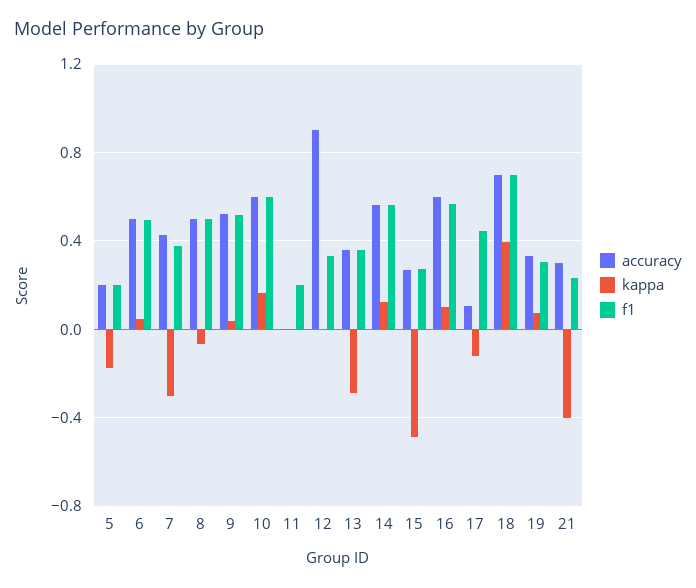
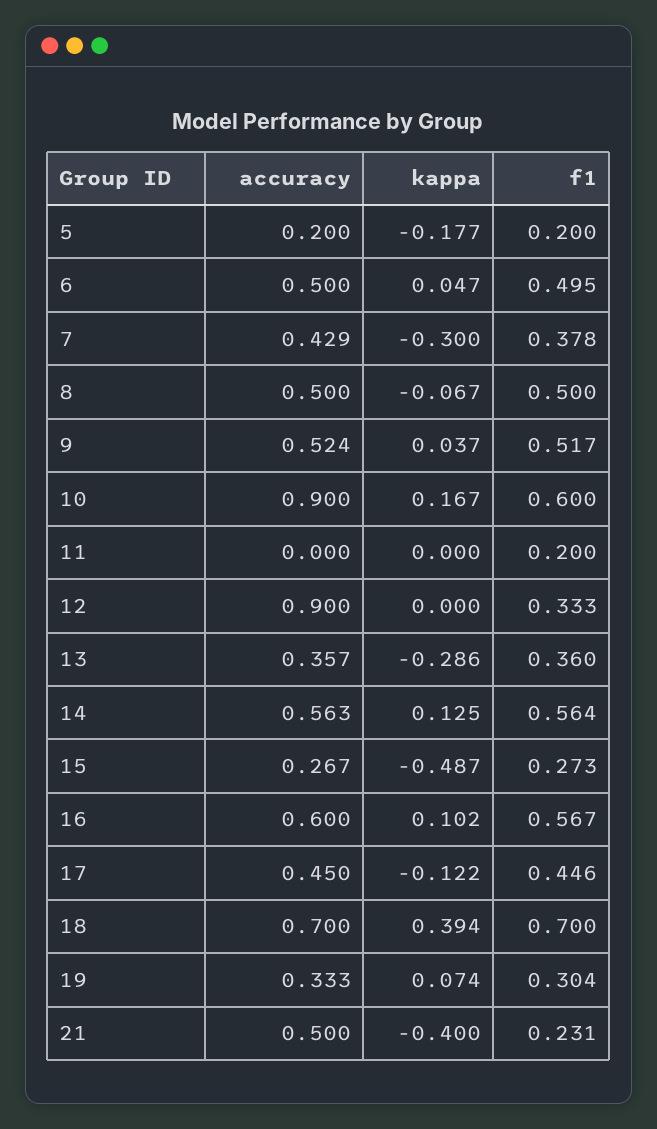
  {
    "accuracy": {
      "5": 0.2,
      "6": 0.5,
      "7": 0.429,
      "8": 0.5,
      "9": 0.524,
-     "10": 0.6,
+     "10": 0.9,
      "11": 0,
      "12": 0.9,
      "13": 0.357,
      "14": 0.563,
      "15": 0.267,
      "16": 0.6,
-     "17": 0.1,
+     "17": 0.45,
      "18": 0.7,
      "19": 0.333,
-     "21": 0.3
+     "21": 0.5
    },
    "kappa": {
      "5": -0.177,
      "6": 0.047,
      "7": -0.3,
      "8": -0.067,
      "9": 0.037,
      "10": 0.167,
      "11": 0,
      "12": 0,
      "13": -0.286,
      "14": 0.125,
      "15": -0.487,
      "16": 0.102,
      "17": -0.122,
      "18": 0.394,
      "19": 0.074,
      "21": -0.4
    },
    "f1": {
      "5": 0.2,
      "6": 0.495,
      "7": 0.378,
      "8": 0.5,
      "9": 0.517,
      "10": 0.6,
      "11": 0.2,
      "12": 0.333,
      "13": 0.36,
      "14": 0.564,
      "15": 0.273,
      "16": 0.567,
      "17": 0.446,
      "18": 0.7,
      "19": 0.304,
      "21": 0.231
    }
  }

